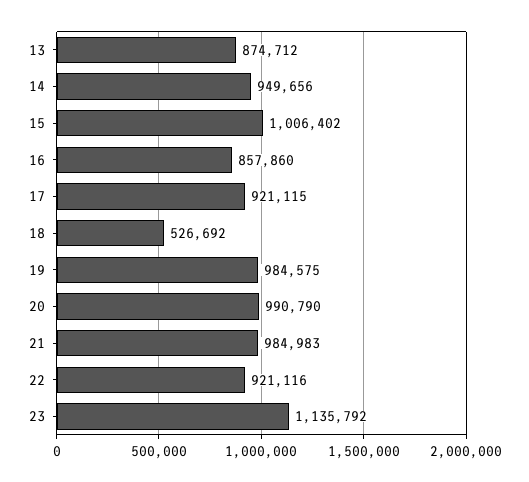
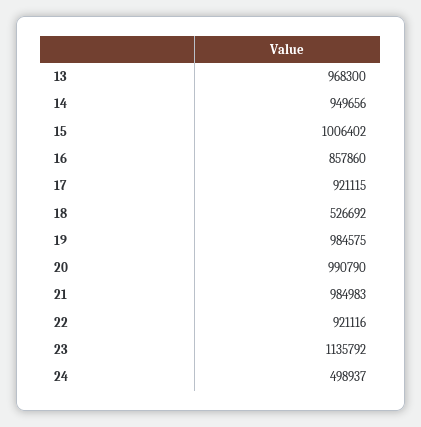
  {
-   "13": 874712,
+   "13": 968300,
    "14": 949656,
    "15": 1006402,
    "16": 857860,
    "17": 921115,
    "18": 526692,
    "19": 984575,
    "20": 990790,
    "21": 984983,
    "22": 921116,
-   "23": 1135792
+   "23": 1135792,
+   "24": 498937
  }

